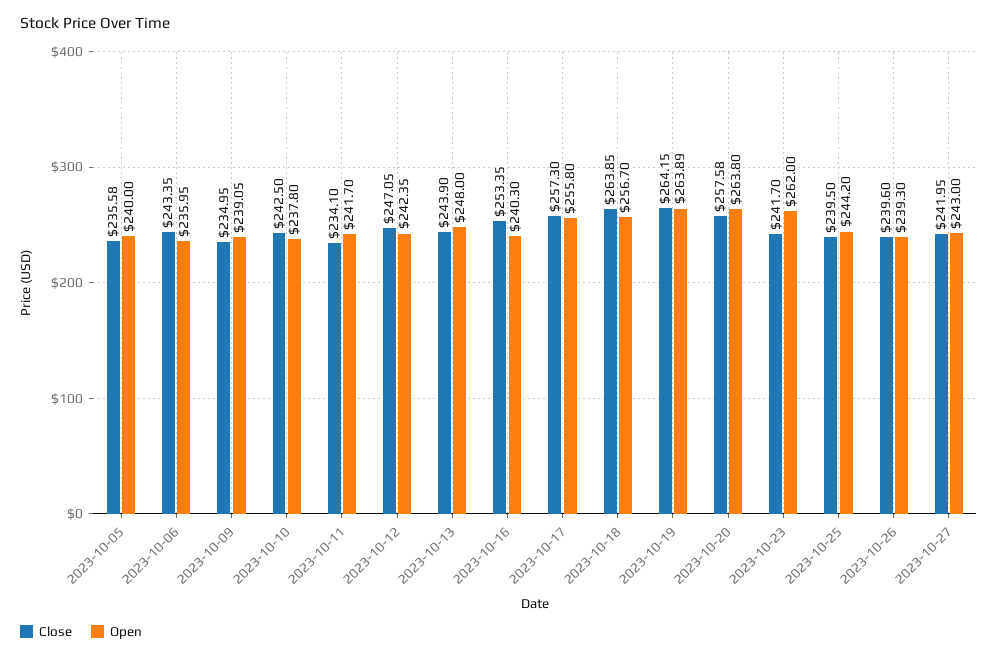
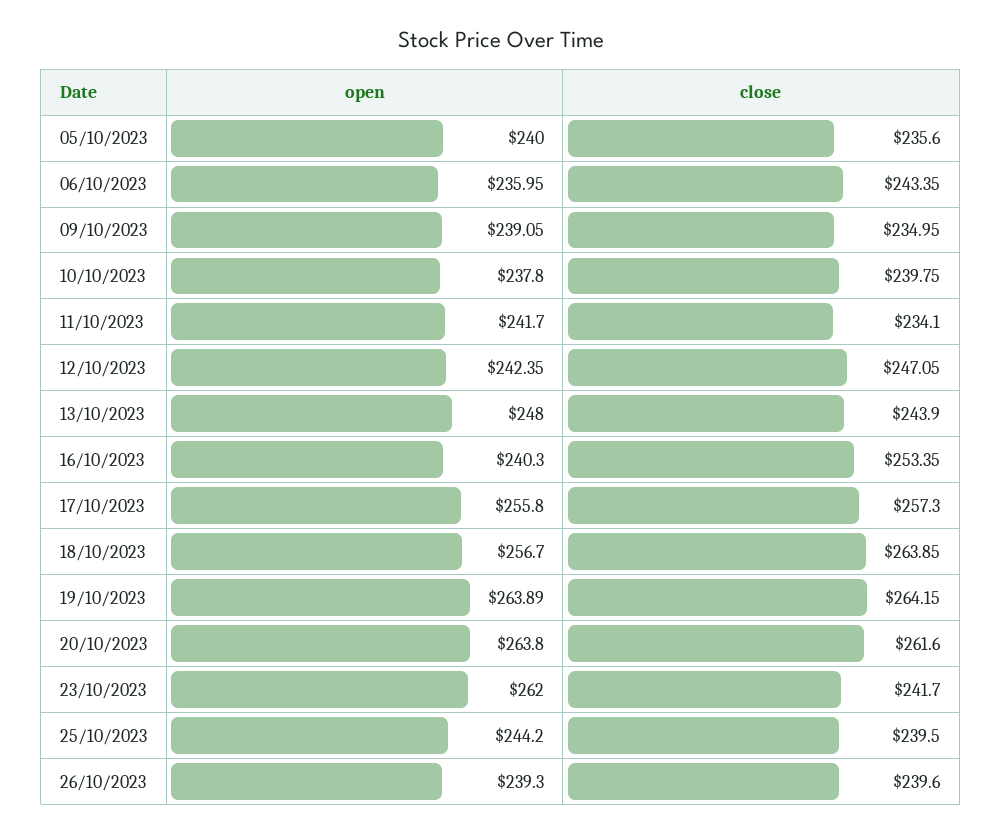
  {
    "Close": {
-     "2023-10-05": 235.58,
+     "2023-10-05": 235.6,
      "2023-10-06": 243.35,
      "2023-10-09": 234.95,
-     "2023-10-10": 242.5,
+     "2023-10-10": 239.75,
      "2023-10-11": 234.1,
      "2023-10-12": 247.05,
      "2023-10-13": 243.9,
      "2023-10-16": 253.35,
      "2023-10-17": 257.3,
      "2023-10-18": 263.85,
      "2023-10-19": 264.15,
-     "2023-10-20": 257.58,
+     "2023-10-20": 261.6,
      "2023-10-23": 241.7,
      "2023-10-25": 239.5,
-     "2023-10-26": 239.6,
+     "2023-10-26": 239.6
-     "2023-10-27": 241.95
    },
    "Open": {
      "2023-10-05": 240,
      "2023-10-06": 235.95,
      "2023-10-09": 239.05,
      "2023-10-10": 237.8,
      "2023-10-11": 241.7,
      "2023-10-12": 242.35,
      "2023-10-13": 248,
      "2023-10-16": 240.3,
      "2023-10-17": 255.8,
      "2023-10-18": 256.7,
      "2023-10-19": 263.89,
      "2023-10-20": 263.8,
      "2023-10-23": 262,
      "2023-10-25": 244.2,
-     "2023-10-26": 239.3,
+     "2023-10-26": 239.3
-     "2023-10-27": 243
    }
  }

